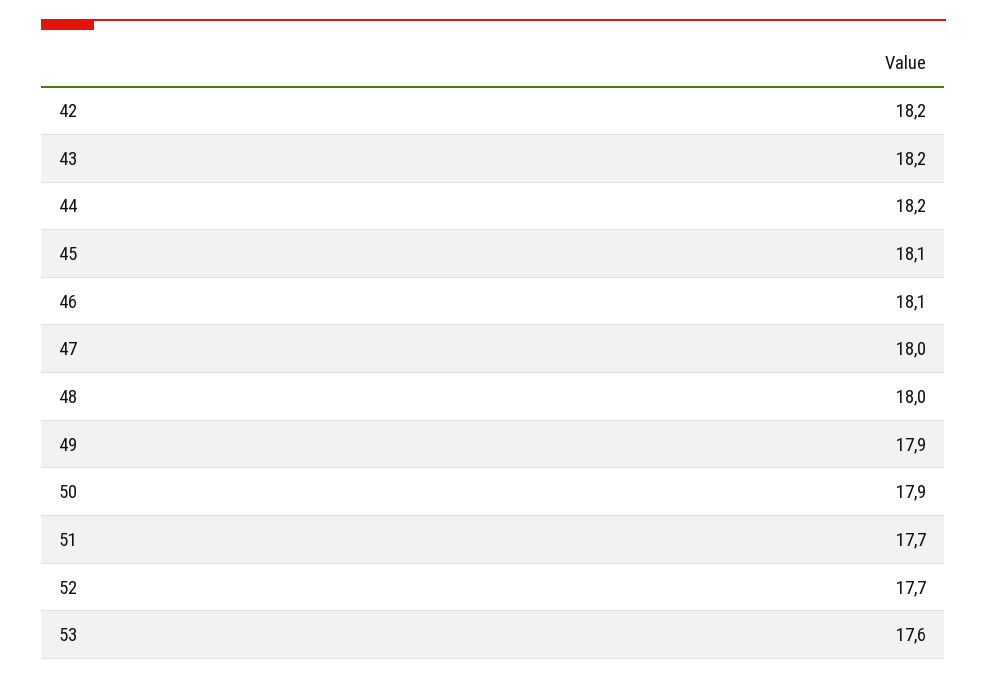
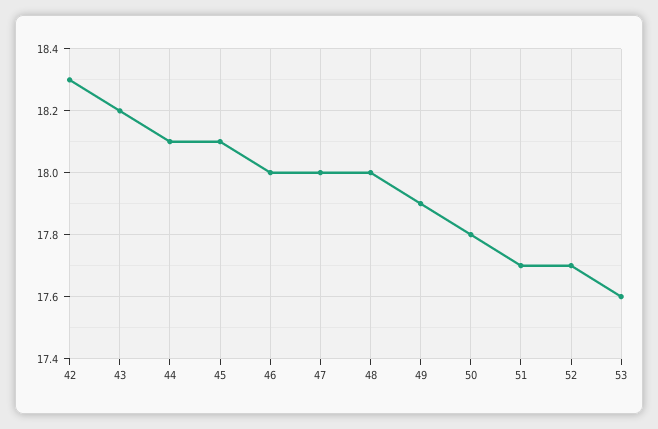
  {
-   "42": 18.2,
+   "42": 18.3,
    "43": 18.2,
-   "44": 18.2,
+   "44": 18.1,
    "45": 18.1,
-   "46": 18.1,
+   "46": 18,
    "47": 18,
    "48": 18,
    "49": 17.9,
-   "50": 17.9,
+   "50": 17.8,
    "51": 17.7,
    "52": 17.7,
    "53": 17.6
  }

